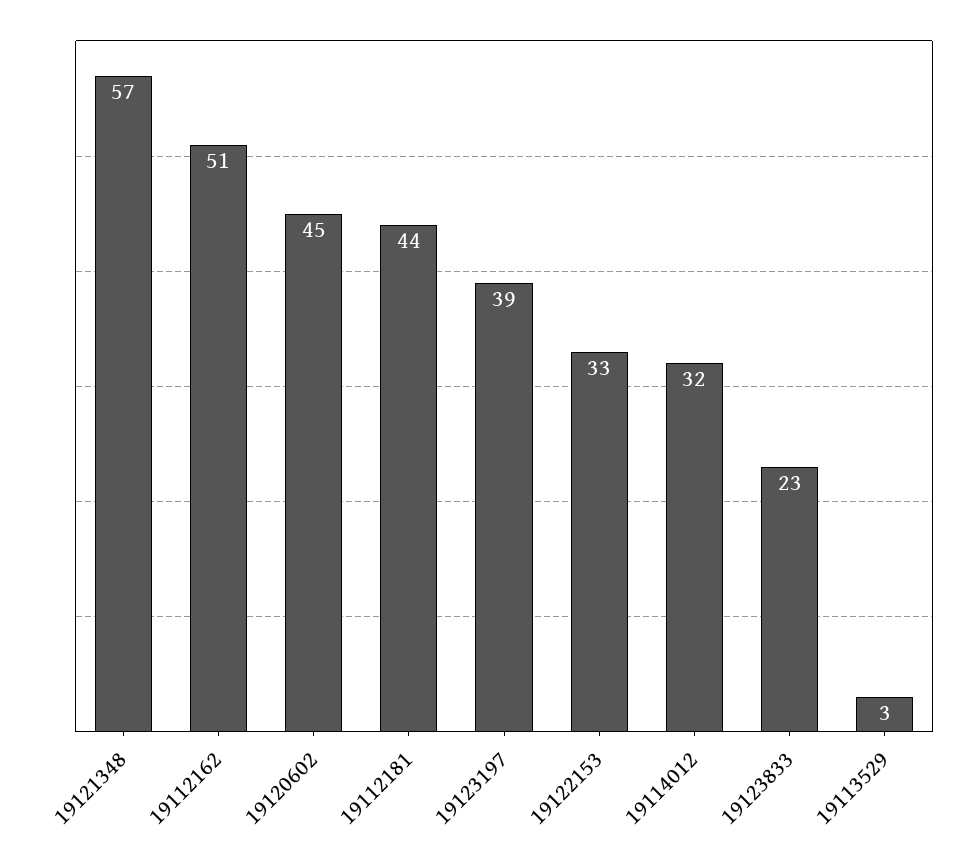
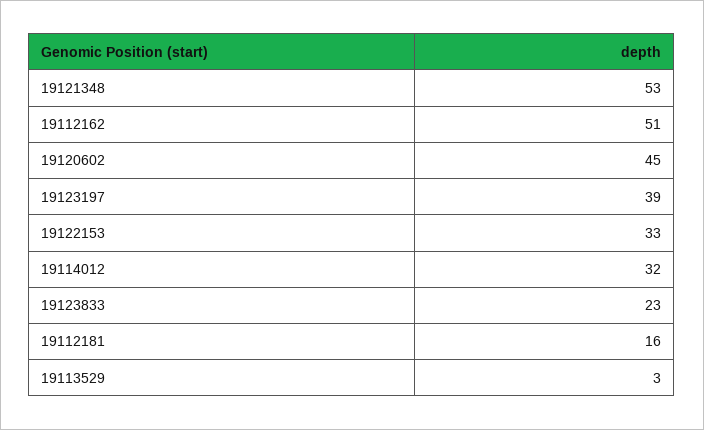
  {
-   "19121348": 57,
+   "19121348": 53,
    "19112162": 51,
    "19120602": 45,
-   "19112181": 44,
+   "19112181": 16,
    "19123197": 39,
    "19122153": 33,
    "19114012": 32,
    "19123833": 23,
    "19113529": 3
  }

